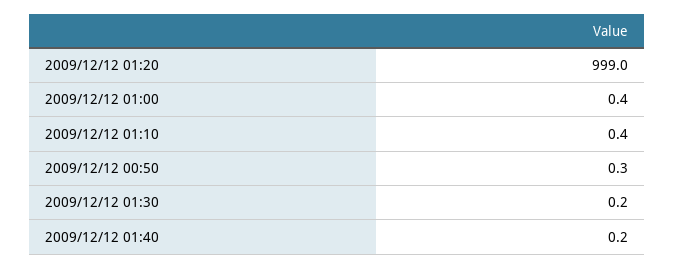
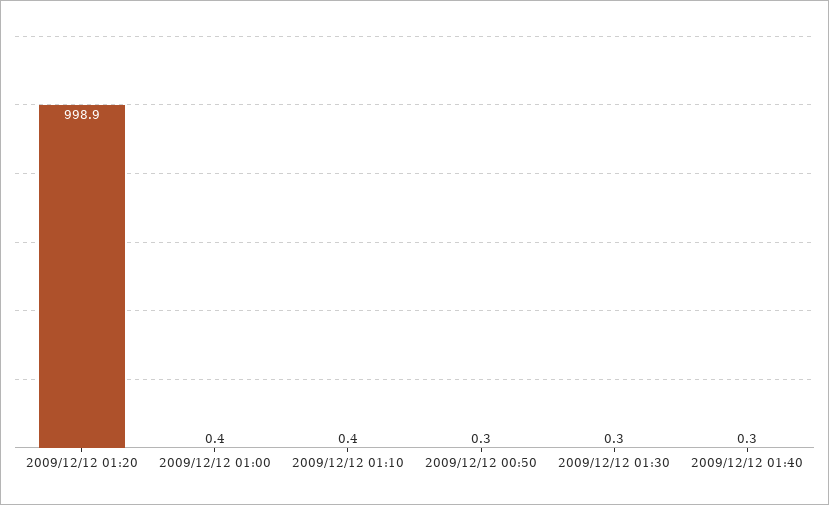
  {
-   "2009/12/12 01:20": 999,
+   "2009/12/12 01:20": 998.9,
    "2009/12/12 01:00": 0.4,
    "2009/12/12 01:10": 0.4,
    "2009/12/12 00:50": 0.3,
-   "2009/12/12 01:30": 0.2,
+   "2009/12/12 01:30": 0.3,
-   "2009/12/12 01:40": 0.2
+   "2009/12/12 01:40": 0.3
  }

